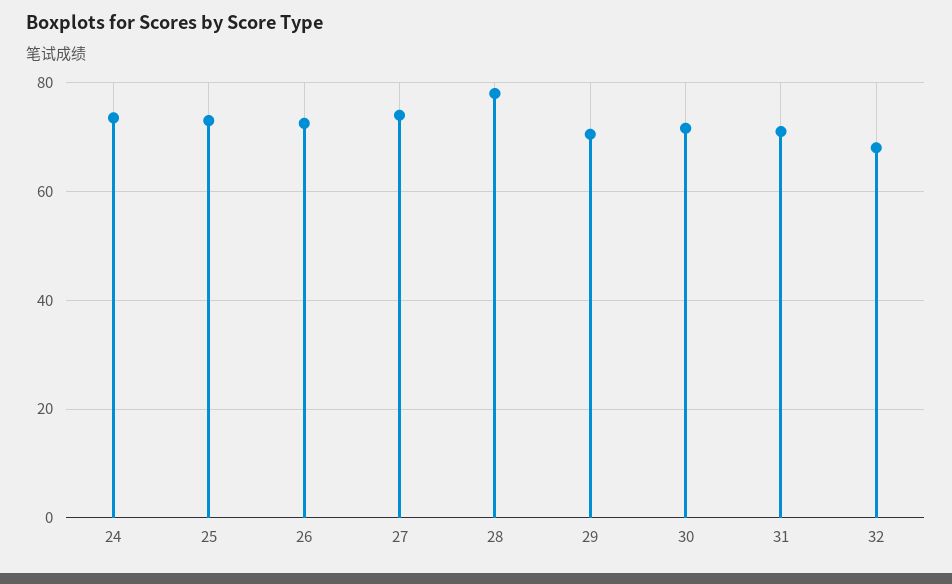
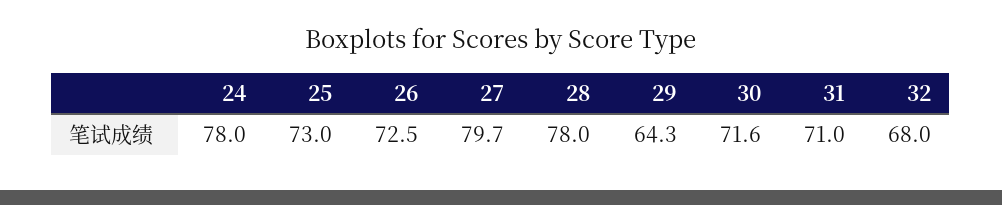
  {
-   "24": 74,
+   "24": 78,
    "25": 73,
    "26": 72.5,
-   "27": 74,
+   "27": 79.7,
    "28": 78,
-   "29": 70,
+   "29": 64.3,
    "30": 71.6,
    "31": 71,
    "32": 68
  }

